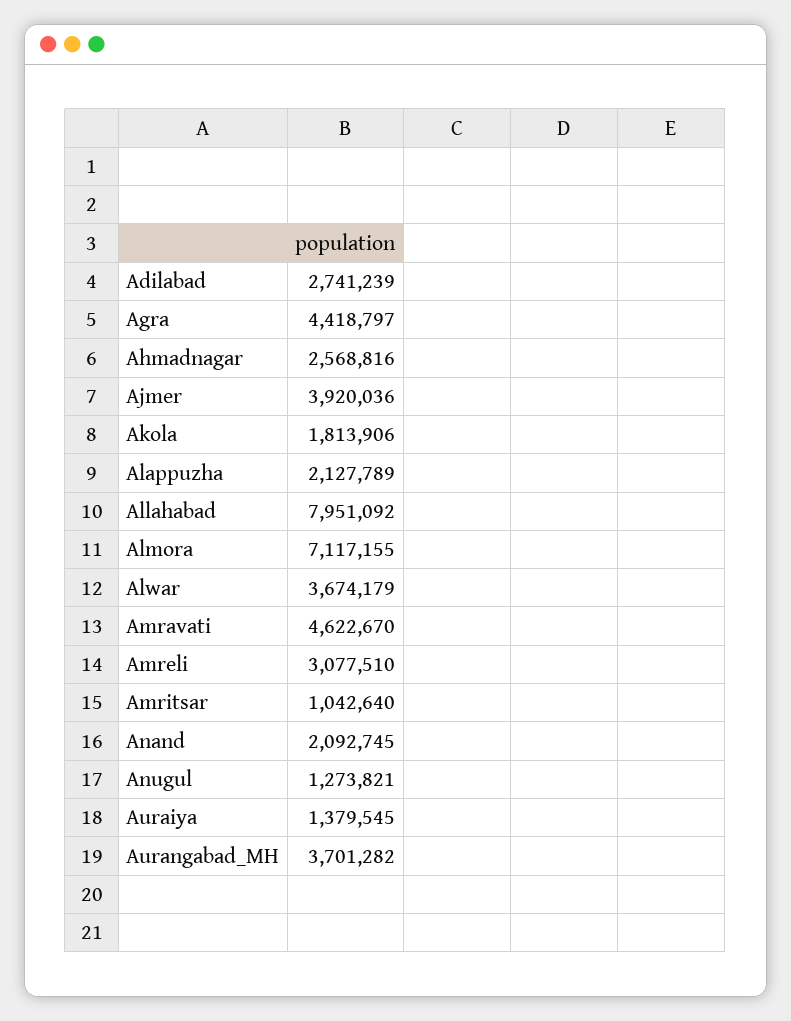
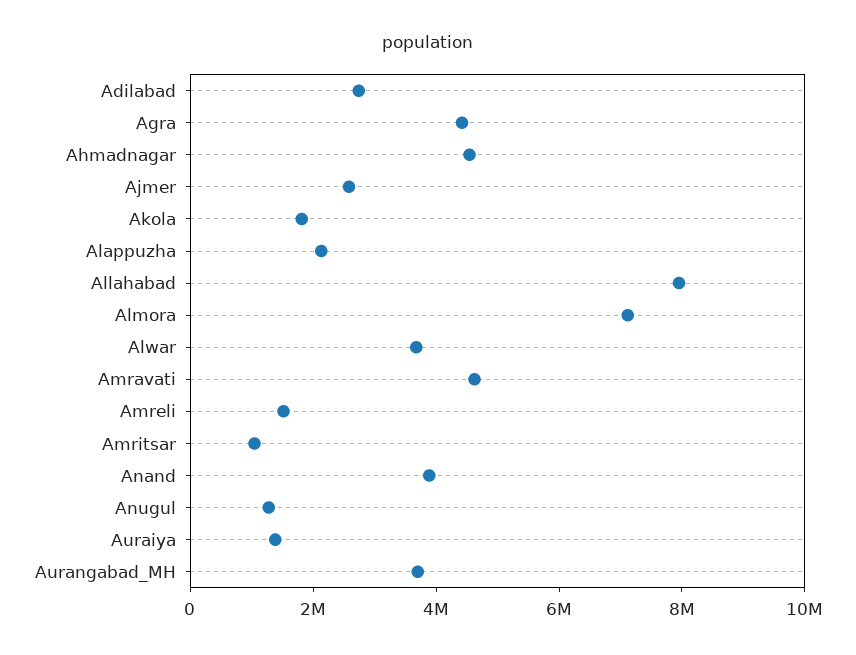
  {
    "Adilabad": 2741239,
    "Agra": 4418797,
-   "Ahmadnagar": 2568816,
+   "Ahmadnagar": 4500000,
-   "Ajmer": 3920036,
+   "Ajmer": 2500000,
    "Akola": 1813906,
    "Alappuzha": 2127789,
    "Allahabad": 7951092,
    "Almora": 7117155,
    "Alwar": 3674179,
    "Amravati": 4622670,
-   "Amreli": 3077510,
+   "Amreli": 1500000,
    "Amritsar": 1042640,
-   "Anand": 2092745,
+   "Anand": 4000000,
    "Anugul": 1273821,
    "Auraiya": 1379545,
    "Aurangabad_MH": 3701282
  }

